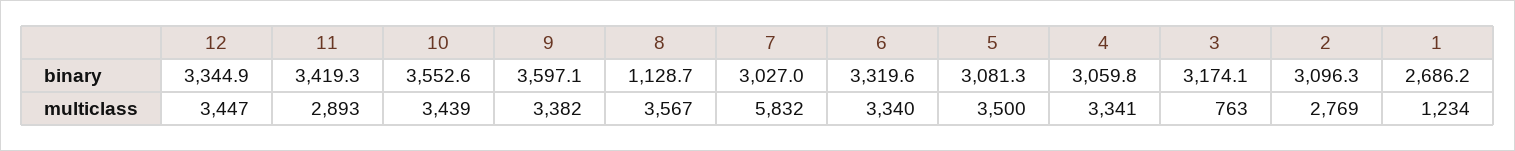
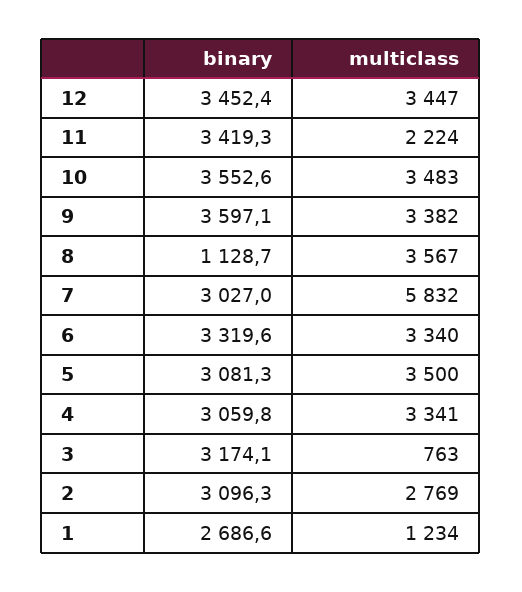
  {
    "12": {
-     "binary": 3344.9,
+     "binary": 3452.4,
      "multiclass": 3447
    },
    "11": {
      "binary": 3419.3,
-     "multiclass": 2893
+     "multiclass": 2224
    },
    "10": {
      "binary": 3552.6,
-     "multiclass": 3439
+     "multiclass": 3483
    },
    "9": {
      "binary": 3597.1,
      "multiclass": 3382
    },
    "8": {
      "binary": 1128.7,
      "multiclass": 3567
    },
    "7": {
      "binary": 3027,
      "multiclass": 5832
    },
    "6": {
      "binary": 3319.6,
      "multiclass": 3340
    },
    "5": {
      "binary": 3081.3,
      "multiclass": 3500
    },
    "4": {
      "binary": 3059.8,
      "multiclass": 3341
    },
    "3": {
      "binary": 3174.1,
      "multiclass": 763
    },
    "2": {
      "binary": 3096.3,
      "multiclass": 2769
    },
    "1": {
-     "binary": 2686.2,
+     "binary": 2686.6,
      "multiclass": 1234
    }
  }

